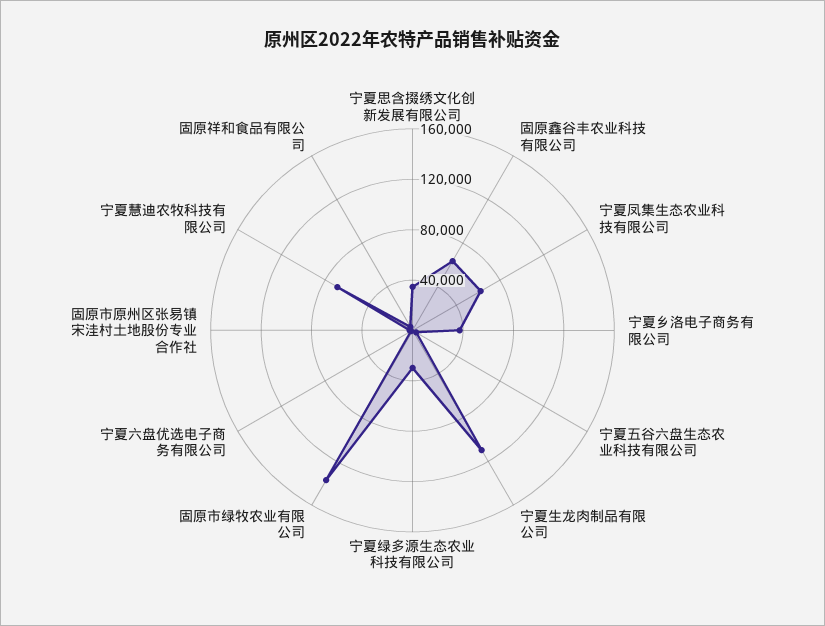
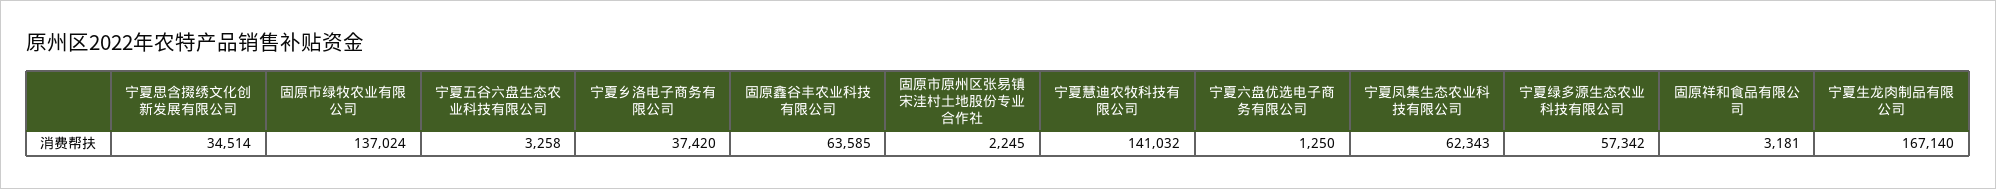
  {
    "宁夏思含掇绣文化创新发展有限公司": 34514,
    "固原鑫谷丰农业科技有限公司": 63585,
    "宁夏凤集生态农业科技有限公司": 62343,
    "宁夏乡洛电子商务有限公司": 37420,
    "宁夏五谷六盘生态农业科技有限公司": 3258,
-   "宁夏生龙肉制品有限公司": 110000,
+   "宁夏生龙肉制品有限公司": 167140,
-   "宁夏绿多源生态农业科技有限公司": 30000,
+   "宁夏绿多源生态农业科技有限公司": 57342,
    "固原市绿牧农业有限公司": 137024,
    "宁夏六盘优选电子商务有限公司": 1250,
    "固原市原州区张易镇宋洼村土地股份专业合作社": 2245,
-   "宁夏慧迪农牧科技有限公司": 70000,
+   "宁夏慧迪农牧科技有限公司": 141032,
    "固原祥和食品有限公司": 3181
  }

